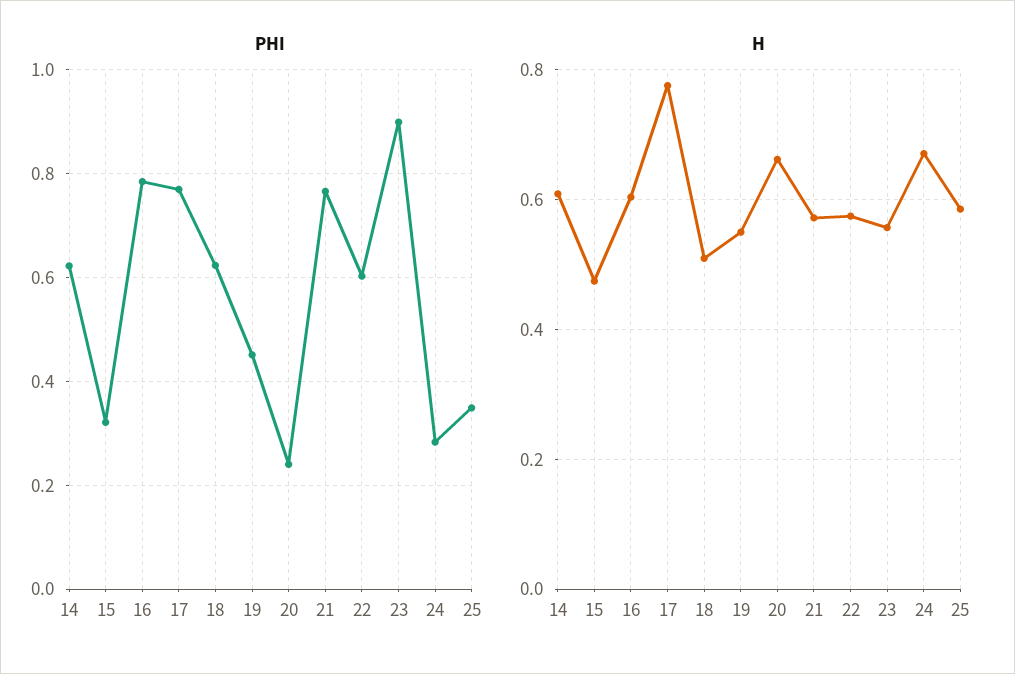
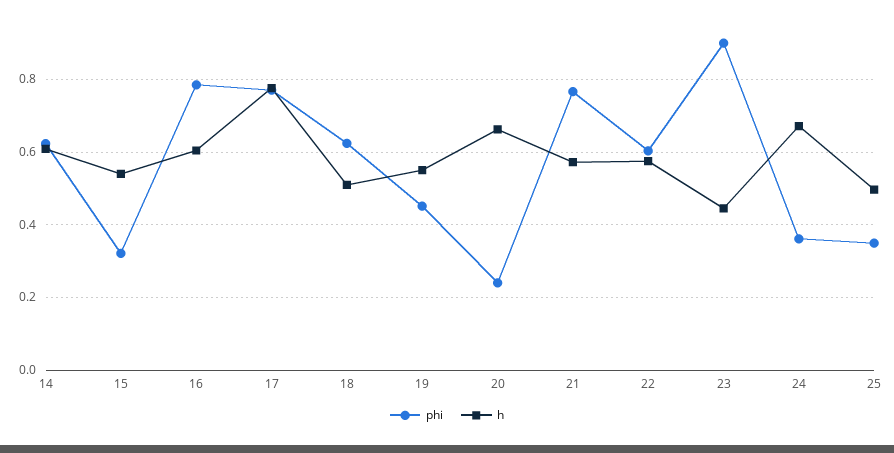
  {
    "PHI": {
      "14": 0.62,
      "15": 0.32,
      "16": 0.78,
      "17": 0.78,
      "18": 0.62,
      "19": 0.46,
      "20": 0.24,
      "21": 0.76,
      "22": 0.6,
      "23": 0.9,
-     "24": 0.28,
+     "24": 0.36,
      "25": 0.34
    },
    "H": {
      "14": 0.6,
-     "15": 0.48,
+     "15": 0.54,
      "16": 0.6,
      "17": 0.78,
      "18": 0.5,
      "19": 0.56,
      "20": 0.66,
      "21": 0.58,
      "22": 0.58,
-     "23": 0.56,
+     "23": 0.44,
      "24": 0.68,
-     "25": 0.58
+     "25": 0.5
    }
  }

